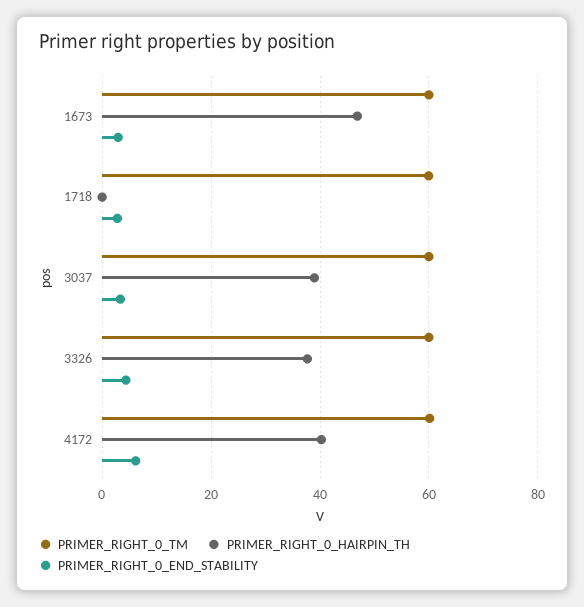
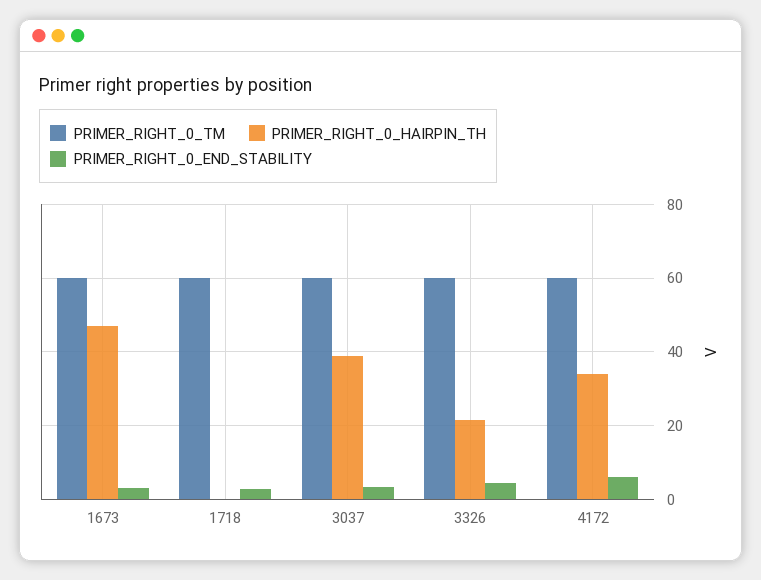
  {
    "PRIMER_RIGHT_0_TM": {
      "1673": 60,
      "1718": 60,
      "3037": 60,
      "3326": 60,
      "4172": 60
    },
    "PRIMER_RIGHT_0_HAIRPIN_TH": {
      "1673": 46,
      "1718": 0,
      "3037": 38,
-     "3326": 38,
+     "3326": 22,
-     "4172": 40
+     "4172": 34
    },
    "PRIMER_RIGHT_0_END_STABILITY": {
      "1673": 2,
      "1718": 2,
      "3037": 4,
      "3326": 4,
      "4172": 6
    }
  }

